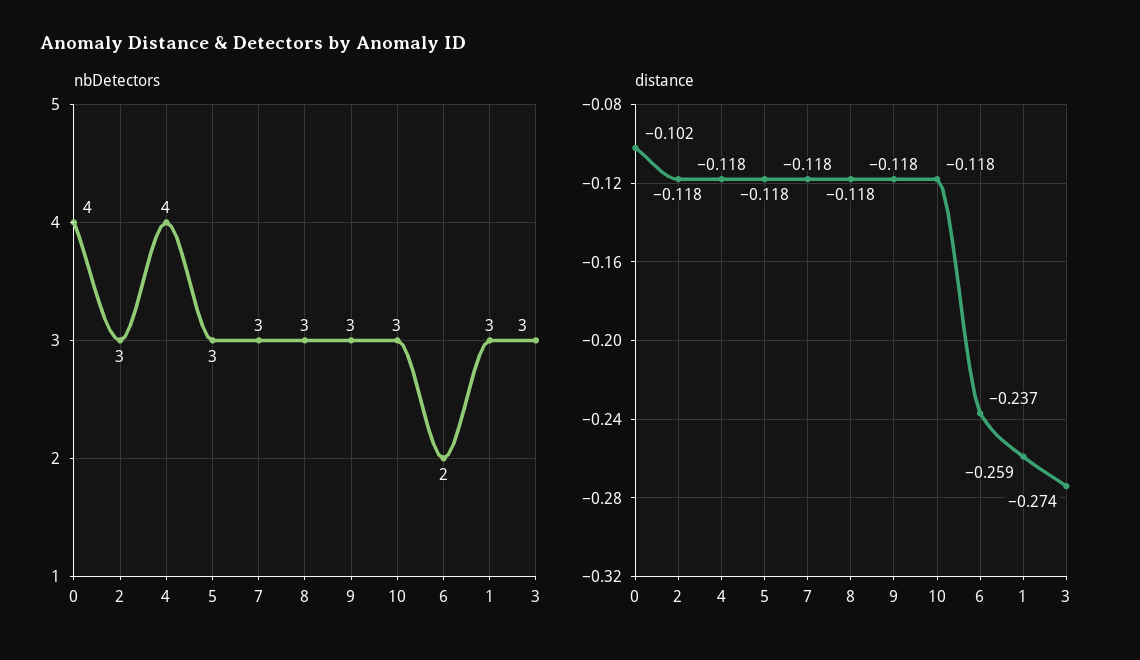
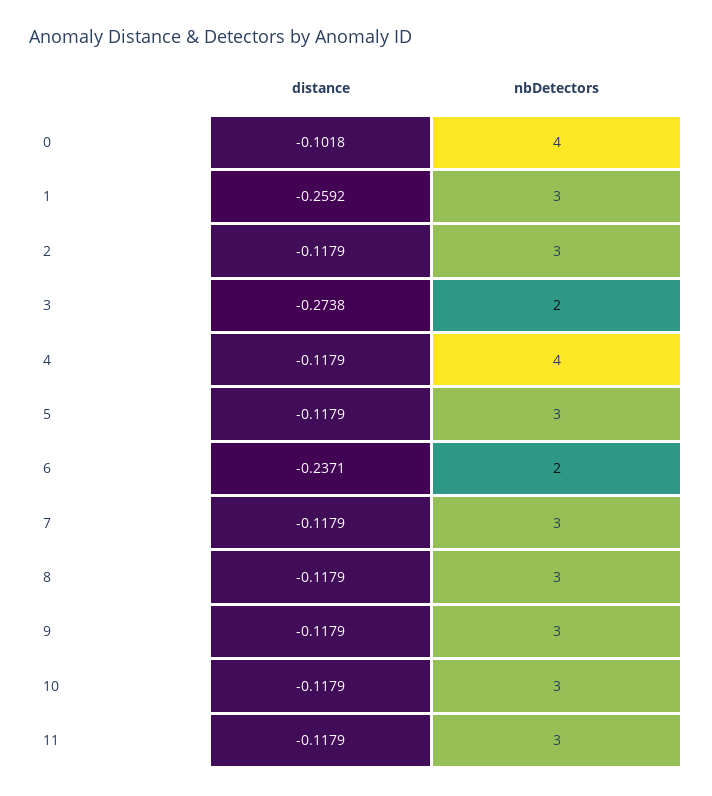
  {
    "nbDetectors": {
      "0": 4,
      "2": 3,
      "4": 4,
      "5": 3,
      "7": 3,
      "8": 3,
      "9": 3,
      "10": 3,
      "6": 2,
      "1": 3,
-     "3": 3
+     "3": 2,
+     "11": 3
    },
    "distance": {
      "0": -0.1018,
      "2": -0.1179,
      "4": -0.1179,
      "5": -0.1179,
      "7": -0.1179,
      "8": -0.1179,
      "9": -0.1179,
      "10": -0.1179,
      "6": -0.2371,
      "1": -0.2592,
-     "3": -0.2738
+     "3": -0.2738,
+     "11": -0.1179
    }
  }

